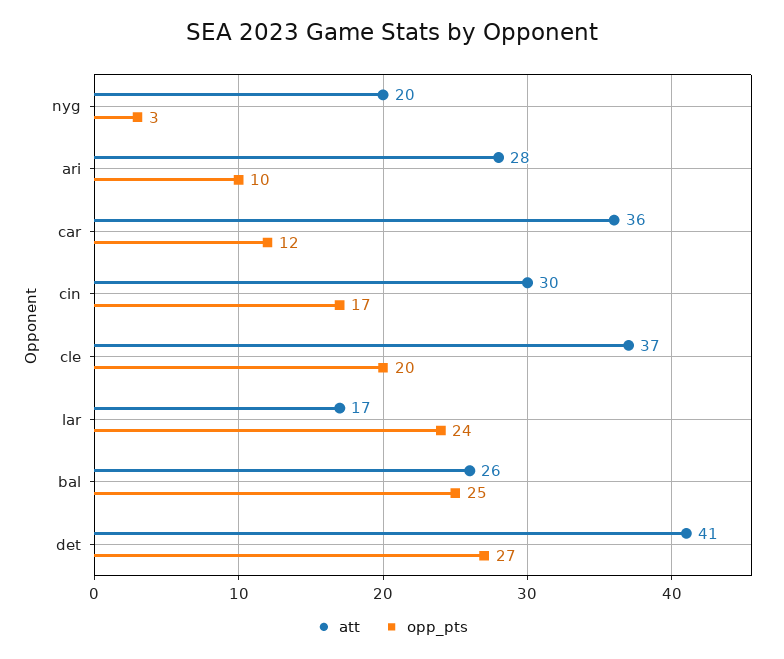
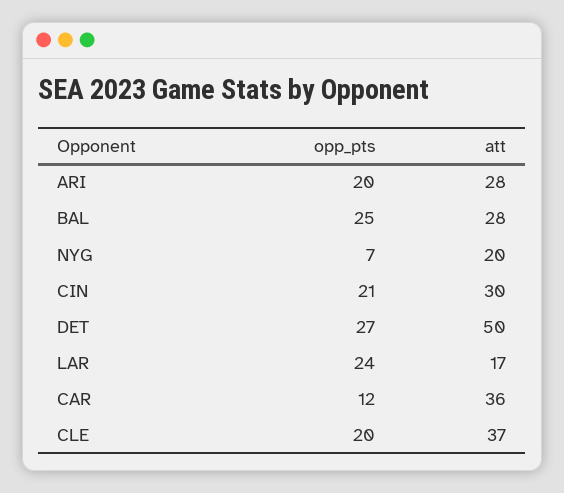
  {
    "att": {
      "nyg": 20,
      "ari": 28,
      "car": 36,
      "cin": 30,
      "cle": 37,
      "lar": 17,
-     "bal": 26,
+     "bal": 28,
-     "det": 41
+     "det": 50
    },
    "opp_pts": {
-     "nyg": 3,
+     "nyg": 7,
-     "ari": 10,
+     "ari": 20,
      "car": 12,
-     "cin": 17,
+     "cin": 21,
      "cle": 20,
      "lar": 24,
      "bal": 25,
      "det": 27
    }
  }

